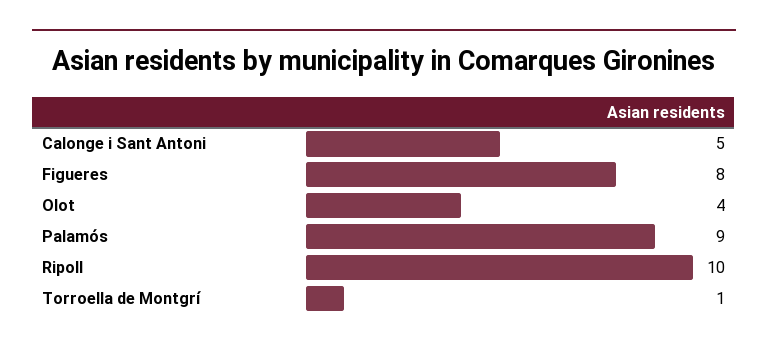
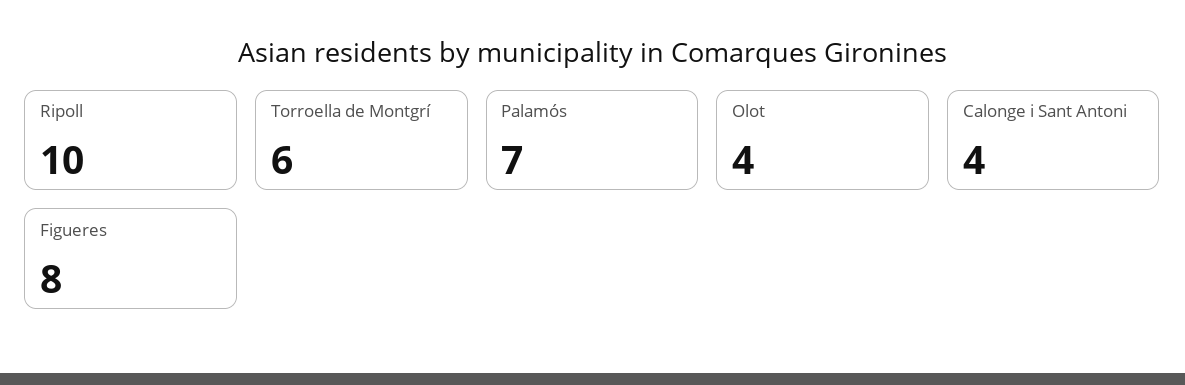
  {
-   "Calonge i Sant Antoni": 5,
+   "Calonge i Sant Antoni": 4,
    "Figueres": 8,
    "Olot": 4,
-   "Palamós": 9,
+   "Palamós": 7,
    "Ripoll": 10,
-   "Torroella de Montgrí": 1
+   "Torroella de Montgrí": 6
  }

